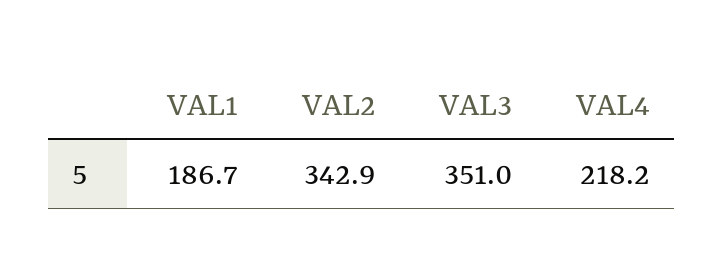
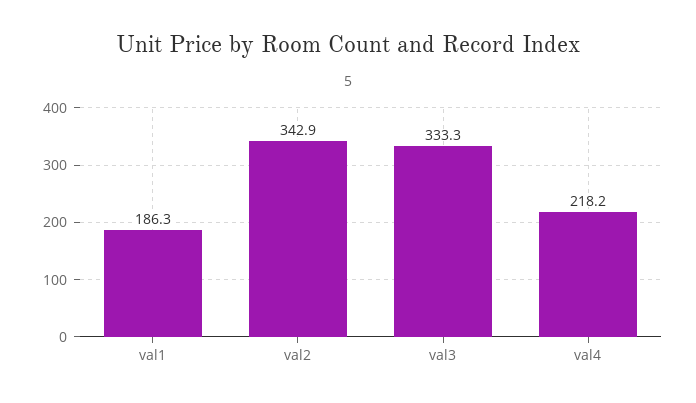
  {
-   "VAL1": 186.7,
+   "VAL1": 186.3,
    "VAL2": 342.9,
-   "VAL3": 351,
+   "VAL3": 333.3,
    "VAL4": 218.2
  }

